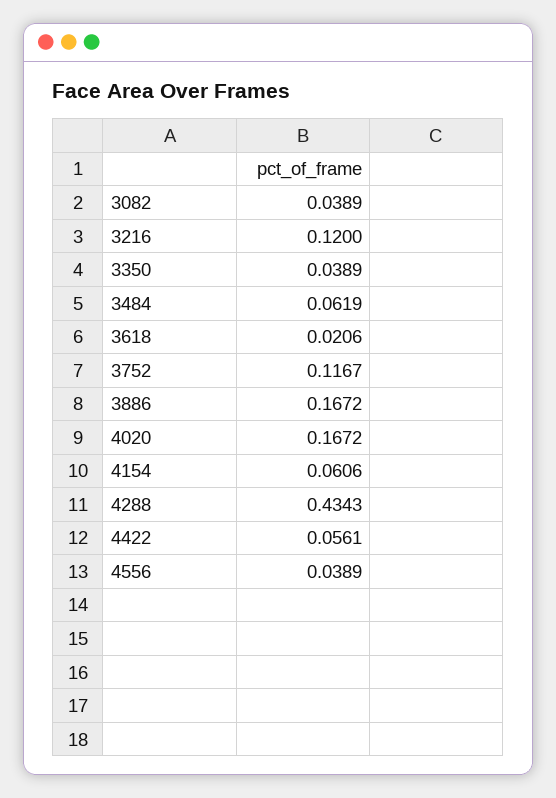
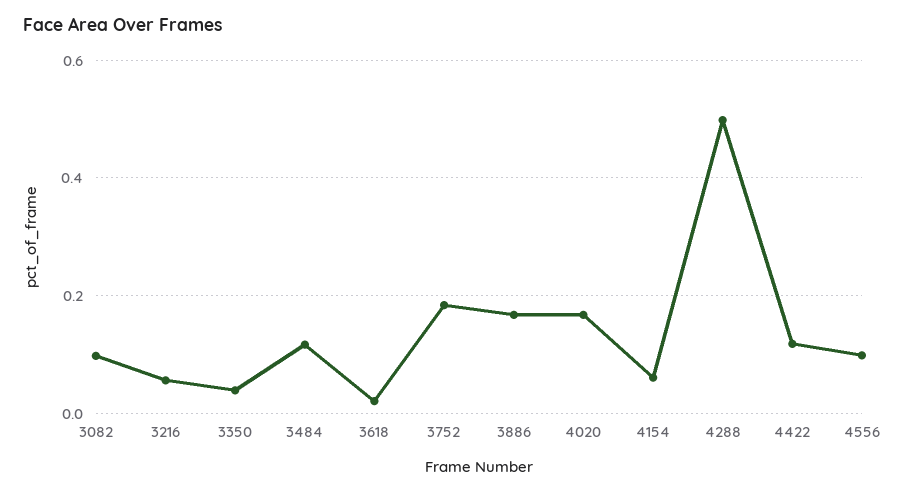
  {
-   "3082": 0.0389,
+   "3082": 0.1,
-   "3216": 0.12,
+   "3216": 0.06,
    "3350": 0.0389,
-   "3484": 0.0619,
+   "3484": 0.12,
    "3618": 0.0206,
-   "3752": 0.1167,
+   "3752": 0.18,
    "3886": 0.1672,
    "4020": 0.1672,
    "4154": 0.0606,
-   "4288": 0.4343,
+   "4288": 0.5,
-   "4422": 0.0561,
+   "4422": 0.12,
-   "4556": 0.0389
+   "4556": 0.1
  }

